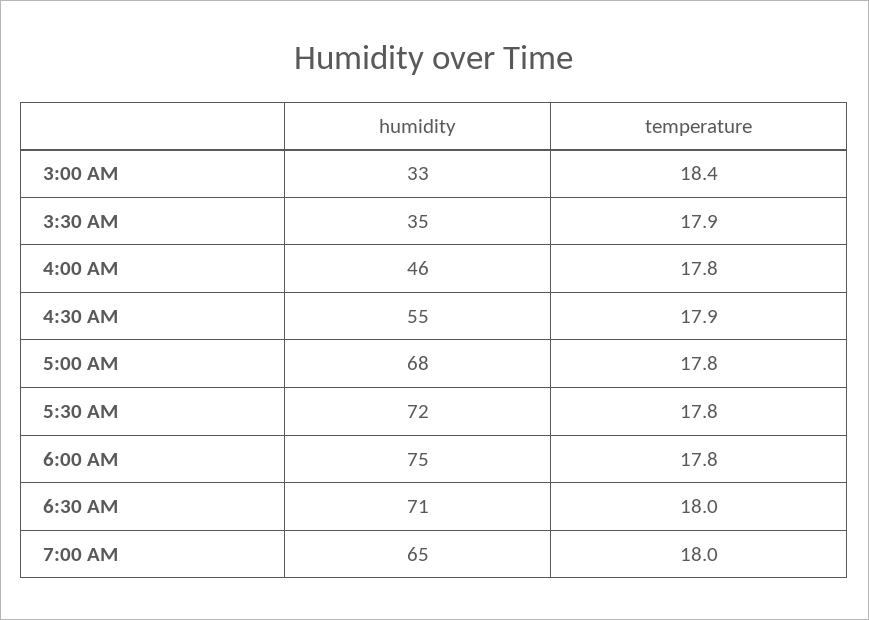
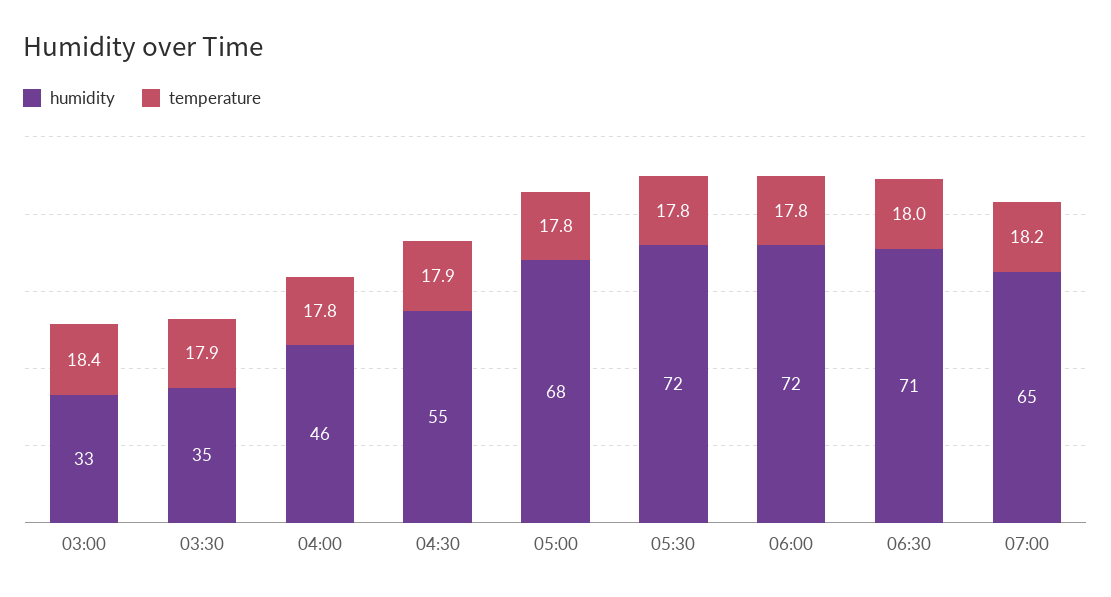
  {
    "humidity": {
      "3:00 AM": 33,
      "3:30 AM": 35,
      "4:00 AM": 46,
      "4:30 AM": 55,
      "5:00 AM": 68,
      "5:30 AM": 72,
-     "6:00 AM": 75,
+     "6:00 AM": 72,
      "6:30 AM": 71,
      "7:00 AM": 65
    },
    "temperature": {
      "3:00 AM": 18.4,
      "3:30 AM": 17.9,
      "4:00 AM": 17.8,
      "4:30 AM": 17.9,
      "5:00 AM": 17.8,
      "5:30 AM": 17.8,
      "6:00 AM": 17.8,
      "6:30 AM": 18,
-     "7:00 AM": 18
+     "7:00 AM": 18.2
    }
  }

